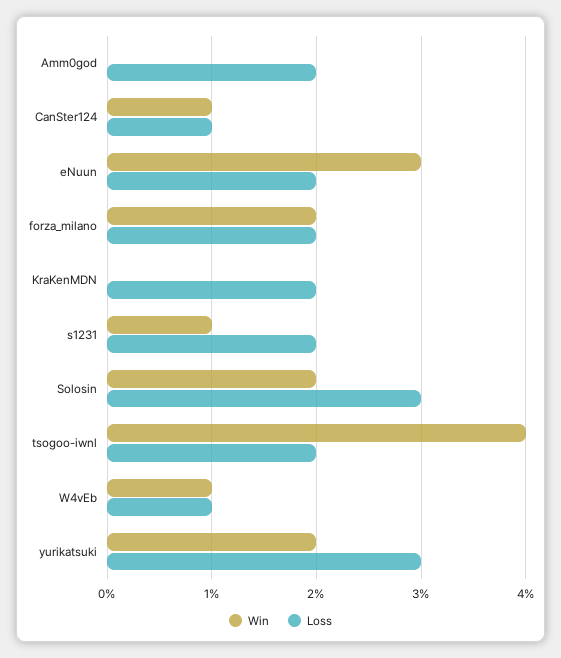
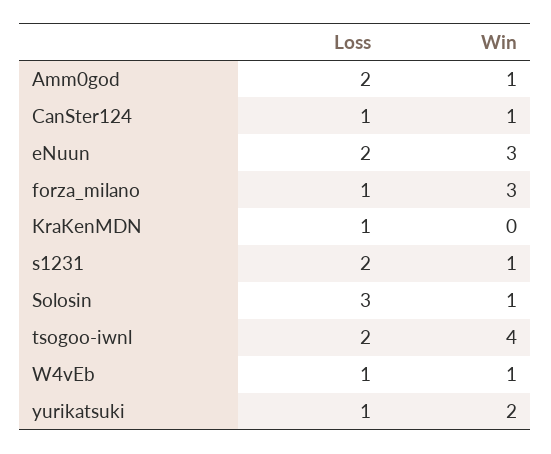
  {
    "Win": {
-     "Amm0god": 0,
+     "Amm0god": 1,
      "CanSter124": 1,
      "eNuun": 3,
-     "forza_milano": 2,
+     "forza_milano": 3,
      "KraKenMDN": 0,
      "s1231": 1,
-     "Solosin": 2,
+     "Solosin": 1,
      "tsogoo-iwnl": 4,
      "W4vEb": 1,
      "yurikatsuki": 2
    },
    "Loss": {
      "Amm0god": 2,
      "CanSter124": 1,
      "eNuun": 2,
-     "forza_milano": 2,
+     "forza_milano": 1,
-     "KraKenMDN": 2,
+     "KraKenMDN": 1,
      "s1231": 2,
      "Solosin": 3,
      "tsogoo-iwnl": 2,
      "W4vEb": 1,
-     "yurikatsuki": 3
+     "yurikatsuki": 1
    }
  }

